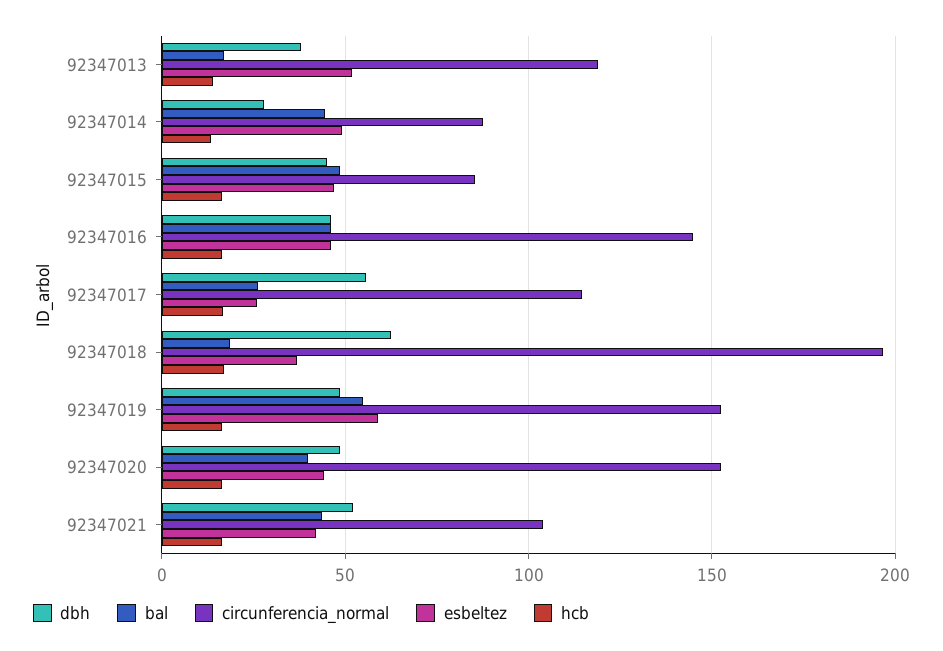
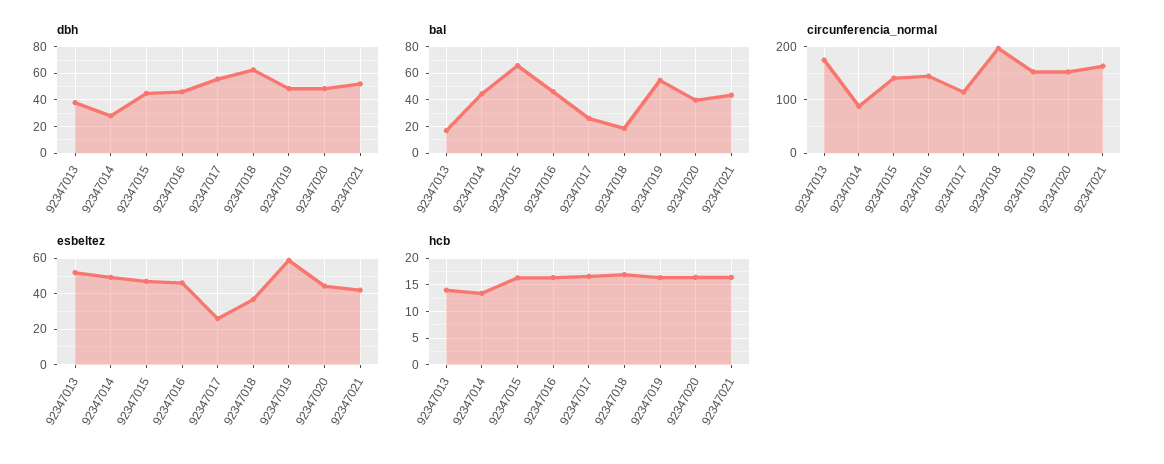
  {
    "dbh": {
      "92347013": 40,
      "92347014": 30,
      "92347015": 45,
      "92347016": 45,
      "92347017": 55,
      "92347018": 65,
      "92347019": 50,
      "92347020": 50,
      "92347021": 50
    },
    "bal": {
      "92347013": 15,
      "92347014": 45,
-     "92347015": 50,
+     "92347015": 65,
      "92347016": 45,
      "92347017": 25,
      "92347018": 20,
      "92347019": 55,
      "92347020": 40,
      "92347021": 45
    },
    "circunferencia_normal": {
-     "92347013": 120,
+     "92347013": 180,
      "92347014": 90,
-     "92347015": 85,
+     "92347015": 140,
      "92347016": 145,
      "92347017": 115,
      "92347018": 195,
      "92347019": 155,
      "92347020": 155,
-     "92347021": 105
+     "92347021": 160
    },
    "esbeltez": {
      "92347013": 50,
      "92347014": 50,
      "92347015": 45,
      "92347016": 45,
      "92347017": 25,
      "92347018": 35,
      "92347019": 60,
      "92347020": 45,
      "92347021": 40
    },
    "hcb": {
      "92347013": 15,
      "92347014": 12.5,
      "92347015": 17.5,
      "92347016": 17.5,
      "92347017": 17.5,
      "92347018": 17.5,
      "92347019": 17.5,
      "92347020": 17.5,
      "92347021": 17.5
    }
  }

